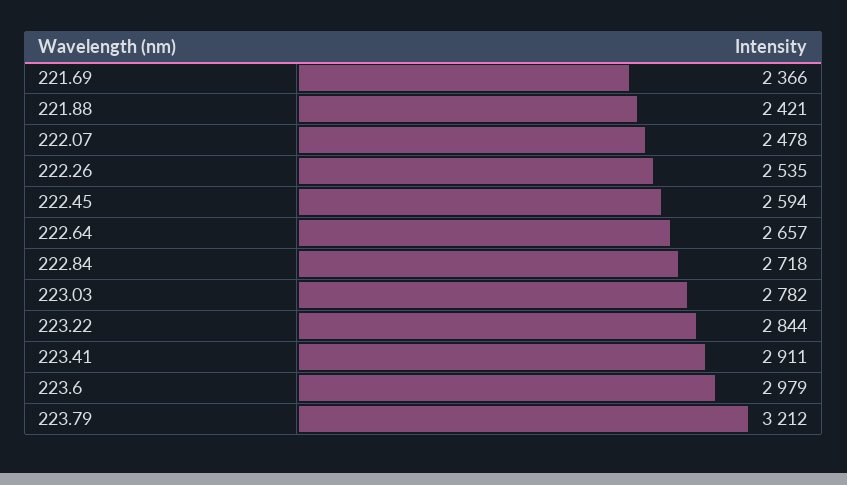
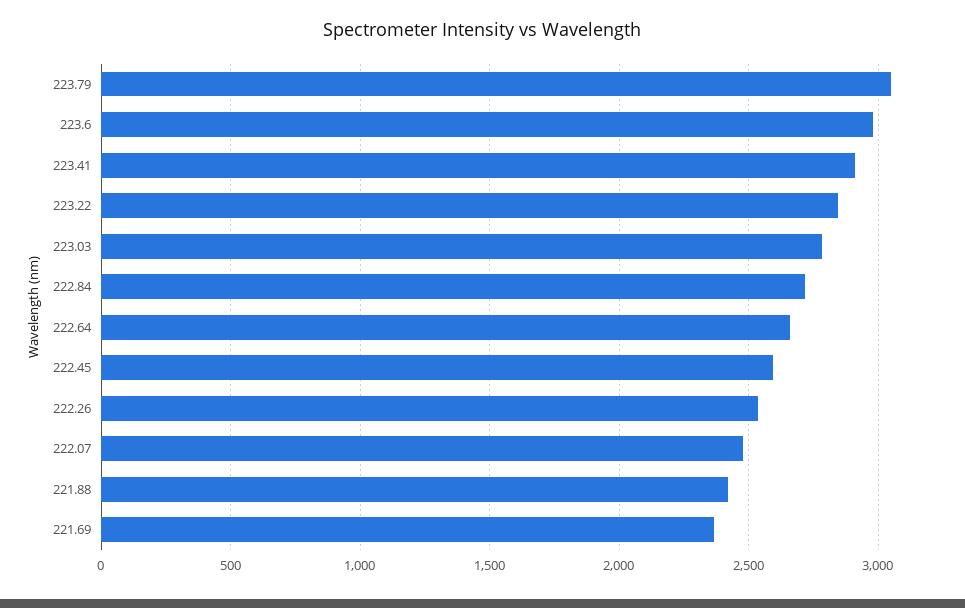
  {
    "221.69": 2366,
    "221.88": 2421,
    "222.07": 2478,
    "222.26": 2535,
    "222.45": 2594,
    "222.64": 2657,
    "222.84": 2718,
    "223.03": 2782,
    "223.22": 2844,
    "223.41": 2911,
    "223.6": 2979,
-   "223.79": 3212
+   "223.79": 3050
  }

